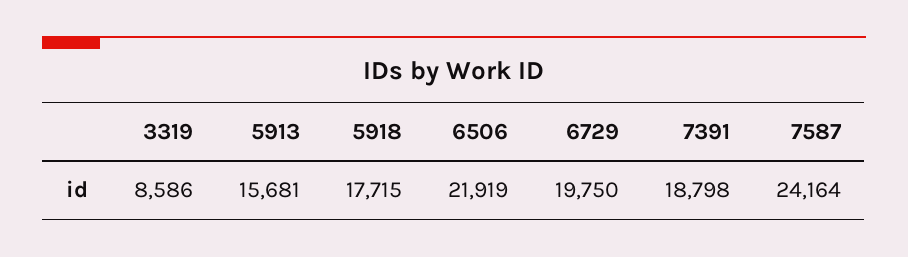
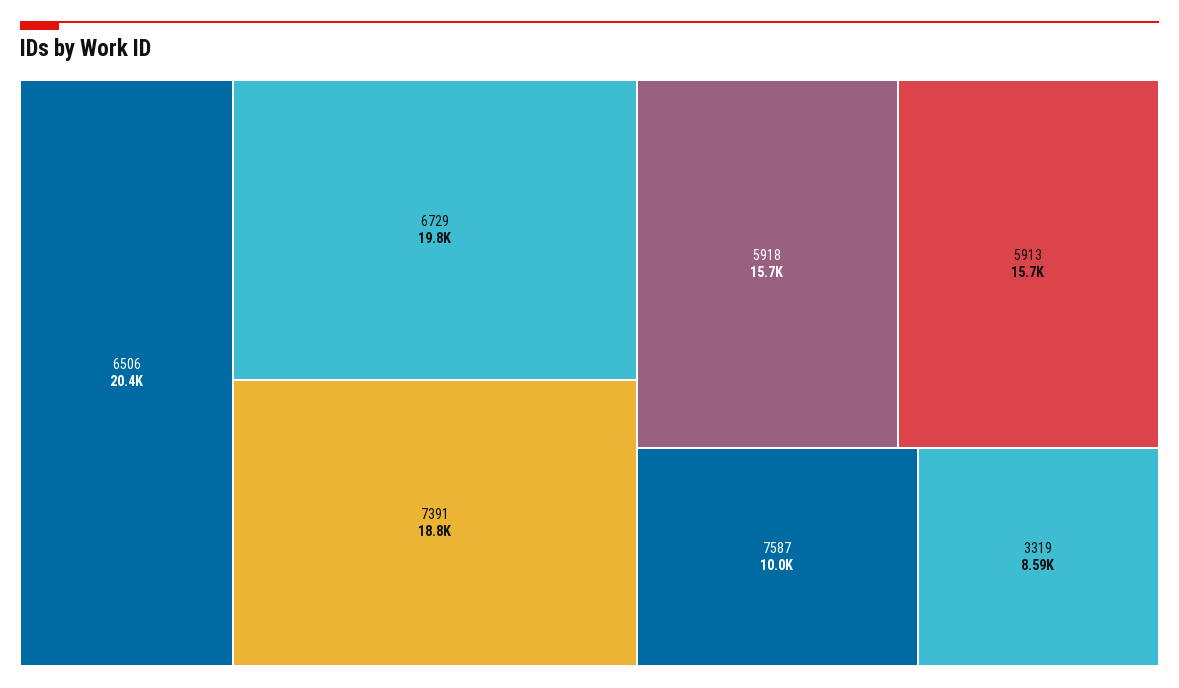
  {
    "3319": 8586,
    "5913": 15681,
-   "5918": 17715,
+   "5918": 15700,
-   "6506": 21919,
+   "6506": 20400,
    "6729": 19750,
    "7391": 18798,
-   "7587": 24164
+   "7587": 10000
  }

